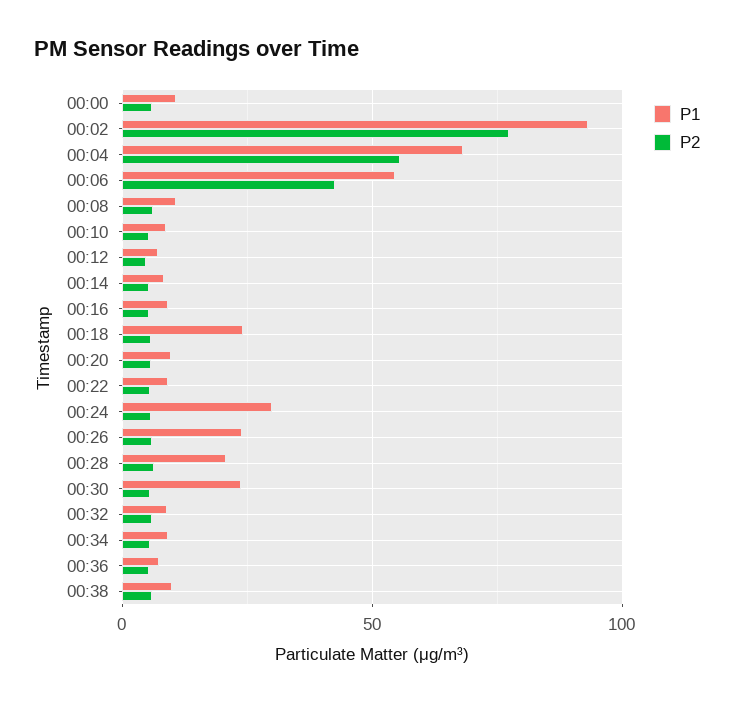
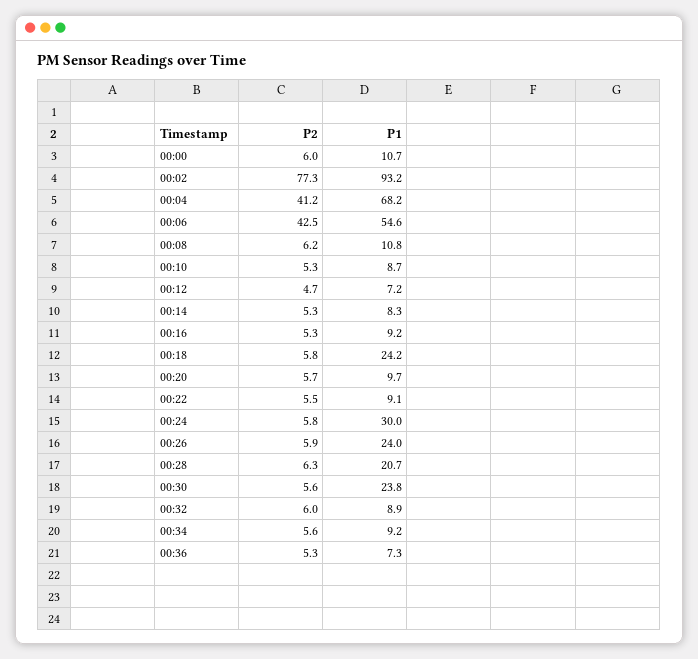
  {
    "P1": {
      "00:00": 10.7,
      "00:02": 93.2,
      "00:04": 68.2,
      "00:06": 54.6,
      "00:08": 10.8,
      "00:10": 8.7,
      "00:12": 7.2,
      "00:14": 8.3,
      "00:16": 9.2,
      "00:18": 24.2,
      "00:20": 9.7,
      "00:22": 9.1,
      "00:24": 30,
      "00:26": 24,
      "00:28": 20.7,
      "00:30": 23.8,
      "00:32": 8.9,
      "00:34": 9.2,
-     "00:36": 7.3,
+     "00:36": 7.3
-     "00:38": 10
    },
    "P2": {
      "00:00": 6,
      "00:02": 77.3,
-     "00:04": 55,
+     "00:04": 41.2,
      "00:06": 42.5,
      "00:08": 6.2,
      "00:10": 5.3,
      "00:12": 4.7,
      "00:14": 5.3,
      "00:16": 5.3,
      "00:18": 5.8,
      "00:20": 5.7,
      "00:22": 5.5,
      "00:24": 5.8,
      "00:26": 5.9,
      "00:28": 6.3,
      "00:30": 5.6,
      "00:32": 6,
      "00:34": 5.6,
-     "00:36": 5.3,
+     "00:36": 5.3
-     "00:38": 5
    }
  }

